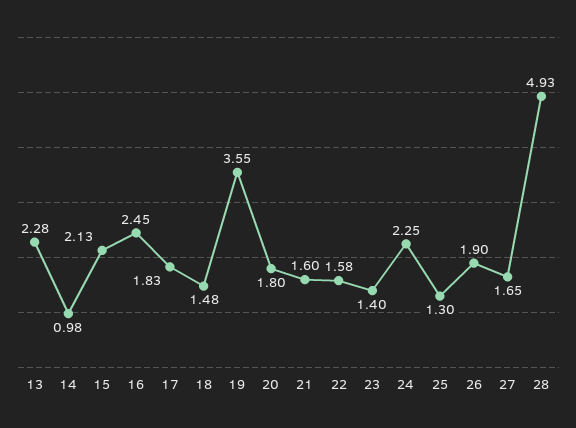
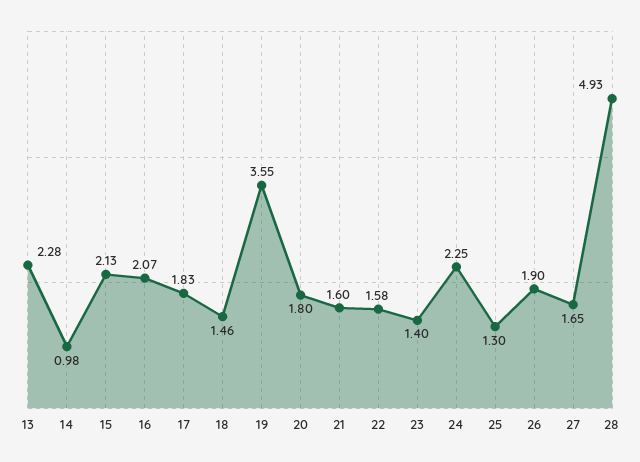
  {
    "13": 2.28,
    "14": 0.98,
    "15": 2.13,
-   "16": 2.45,
+   "16": 2.07,
    "17": 1.83,
-   "18": 1.48,
+   "18": 1.46,
    "19": 3.55,
    "20": 1.8,
    "21": 1.6,
    "22": 1.58,
    "23": 1.4,
    "24": 2.25,
    "25": 1.3,
    "26": 1.9,
    "27": 1.65,
    "28": 4.93
  }

